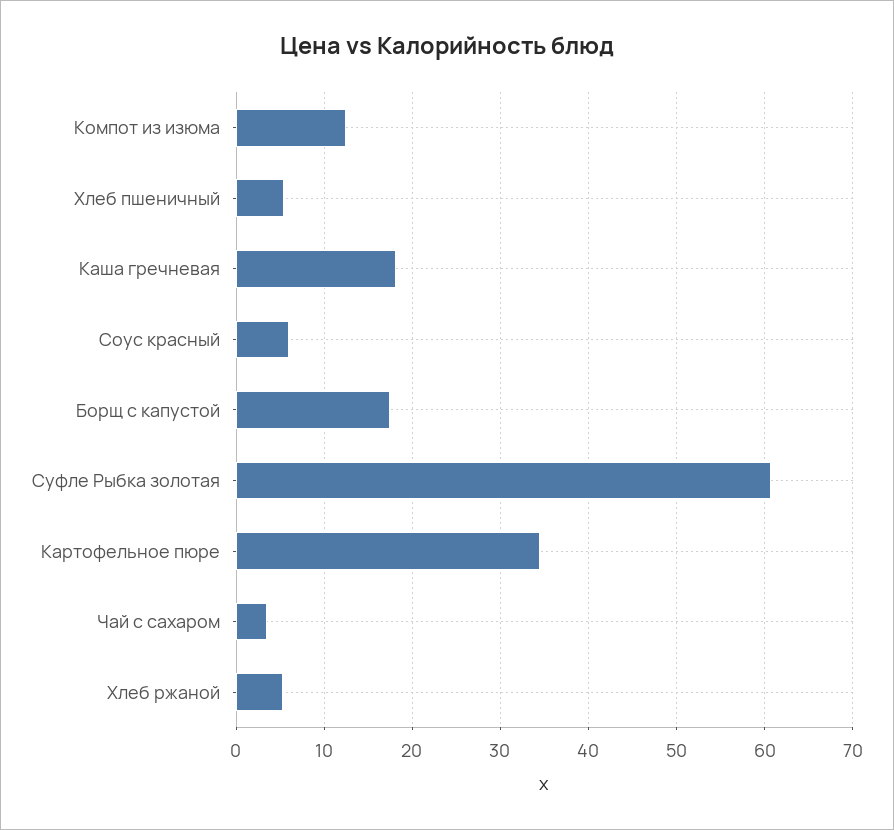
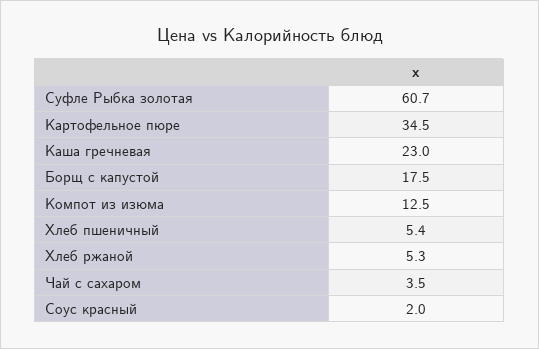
  {
    "Компот из изюма": 12.5,
    "Хлеб пшеничный": 5.4,
-   "Каша гречневая": 18,
+   "Каша гречневая": 23,
-   "Соус красный": 6,
+   "Соус красный": 2,
    "Борщ с капустой": 17.5,
    "Суфле Рыбка золотая": 60.7,
    "Картофельное пюре": 34.5,
    "Чай с сахаром": 3.5,
    "Хлеб ржаной": 5.3
  }

